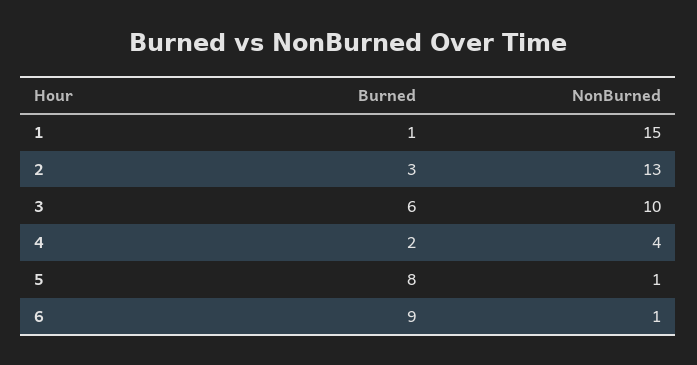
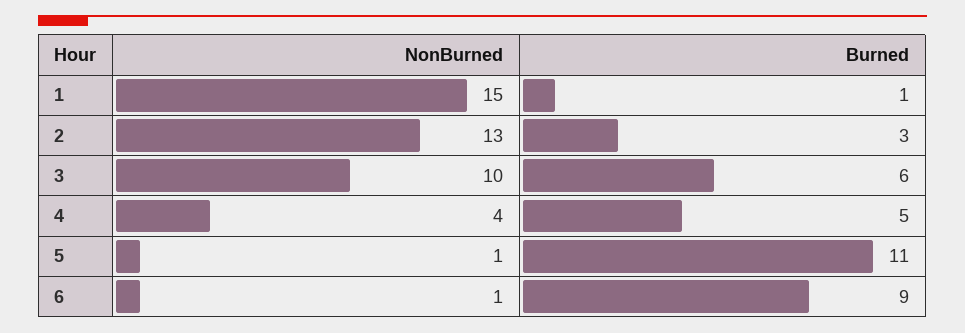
  {
    "Burned": {
      "1": 1,
      "2": 3,
      "3": 6,
-     "4": 2,
+     "4": 5,
-     "5": 8,
+     "5": 11,
      "6": 9
    },
    "NonBurned": {
      "1": 15,
      "2": 13,
      "3": 10,
      "4": 4,
      "5": 1,
      "6": 1
    }
  }

